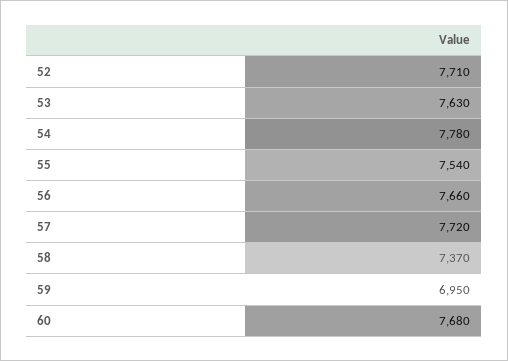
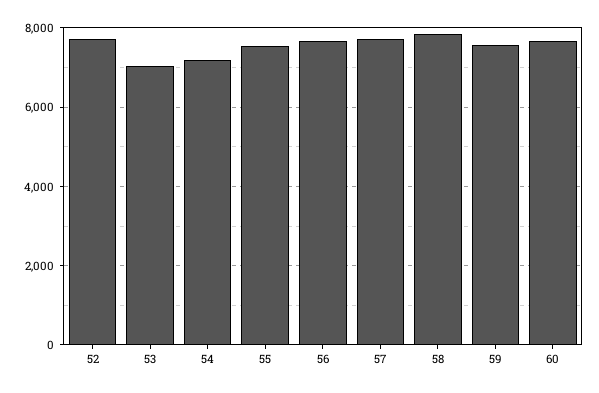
  {
    "52": 7710,
-   "53": 7630,
+   "53": 7000,
-   "54": 7780,
+   "54": 7200,
    "55": 7540,
    "56": 7660,
    "57": 7720,
-   "58": 7370,
+   "58": 7800,
-   "59": 6950,
+   "59": 7600,
    "60": 7680
  }

